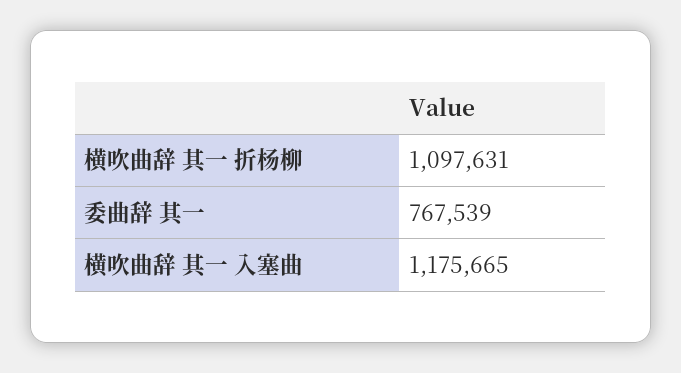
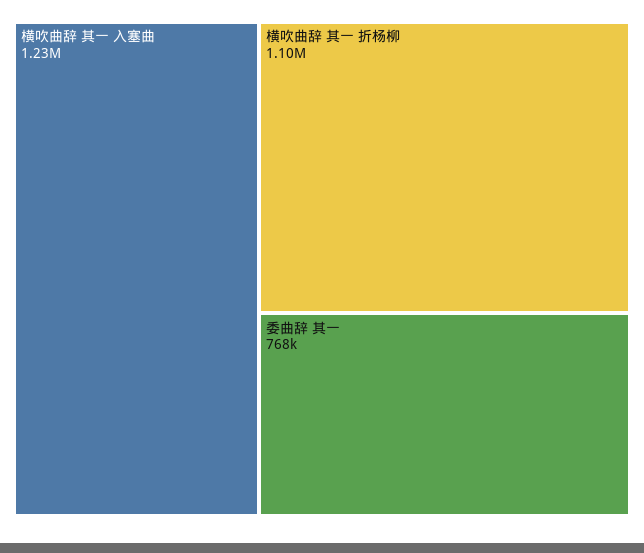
  {
    "横吹曲辞 其一 折杨柳": 1097631,
    "委曲辞 其一": 767539,
-   "横吹曲辞 其一 入塞曲": 1175665
+   "横吹曲辞 其一 入塞曲": 1230000
  }

